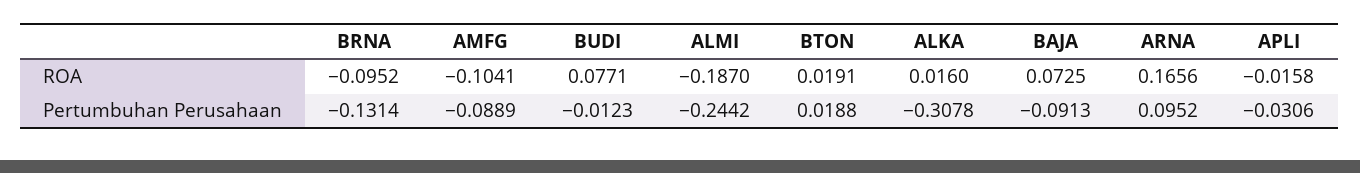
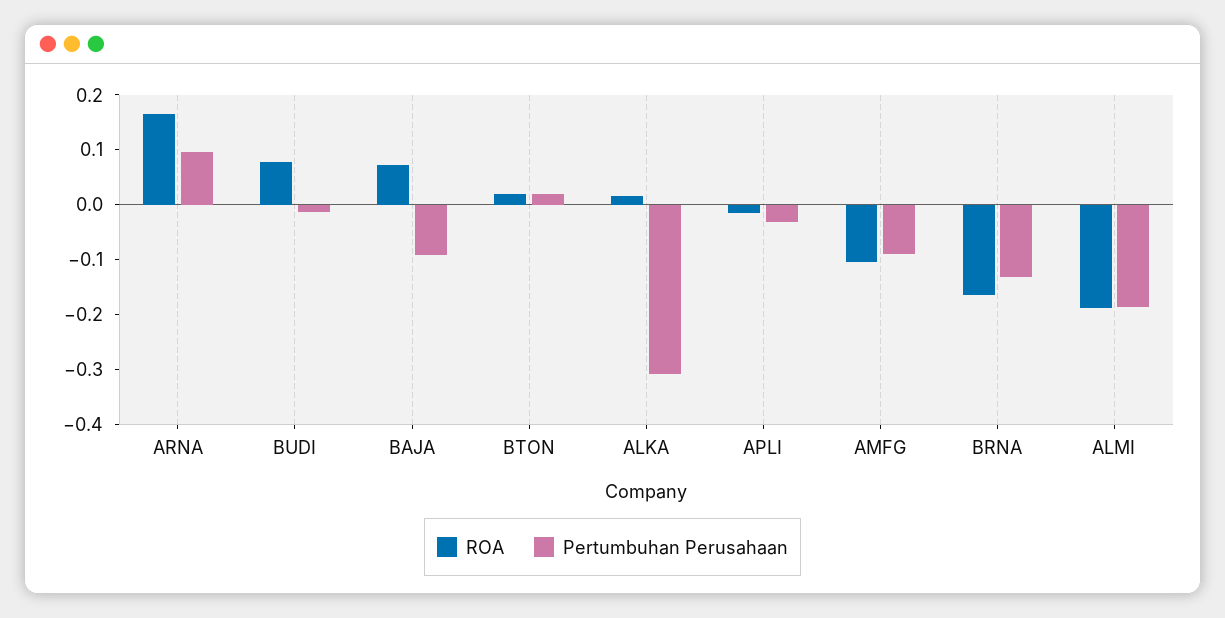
  {
    "ROA": {
-     "BRNA": -0.0952,
+     "BRNA": -0.16,
      "AMFG": -0.1041,
      "BUDI": 0.0771,
      "ALMI": -0.187,
      "BTON": 0.0191,
      "ALKA": 0.016,
      "BAJA": 0.0725,
      "ARNA": 0.1656,
      "APLI": -0.0158
    },
    "Pertumbuhan Perusahaan": {
      "BRNA": -0.1314,
      "AMFG": -0.0889,
      "BUDI": -0.0123,
-     "ALMI": -0.2442,
+     "ALMI": -0.18,
      "BTON": 0.0188,
      "ALKA": -0.3078,
      "BAJA": -0.0913,
      "ARNA": 0.0952,
      "APLI": -0.0306
    }
  }

